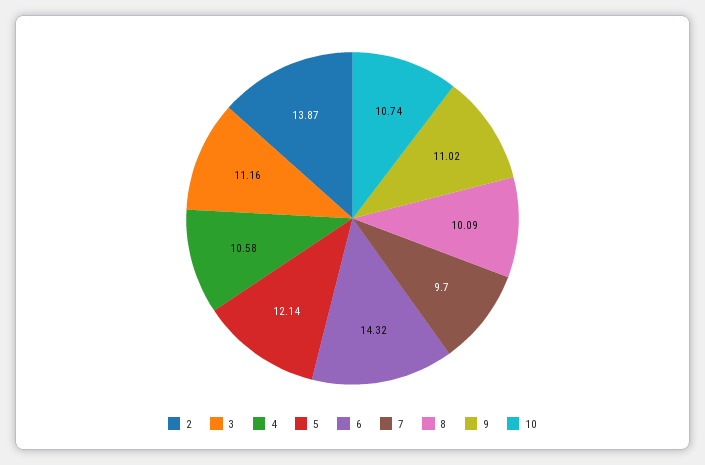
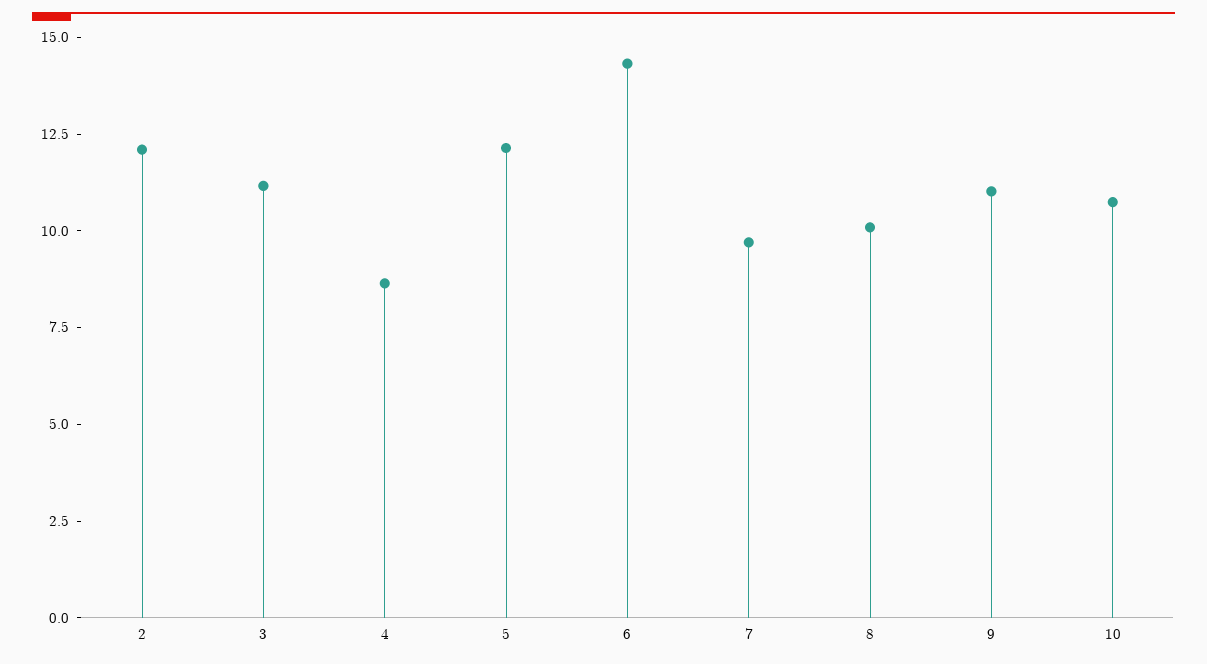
  {
-   "2": 13.87,
+   "2": 12,
    "3": 11.16,
-   "4": 10.58,
+   "4": 8.5,
    "5": 12.14,
    "6": 14.32,
    "7": 9.7,
    "8": 10.09,
    "9": 11.02,
    "10": 10.74
  }

